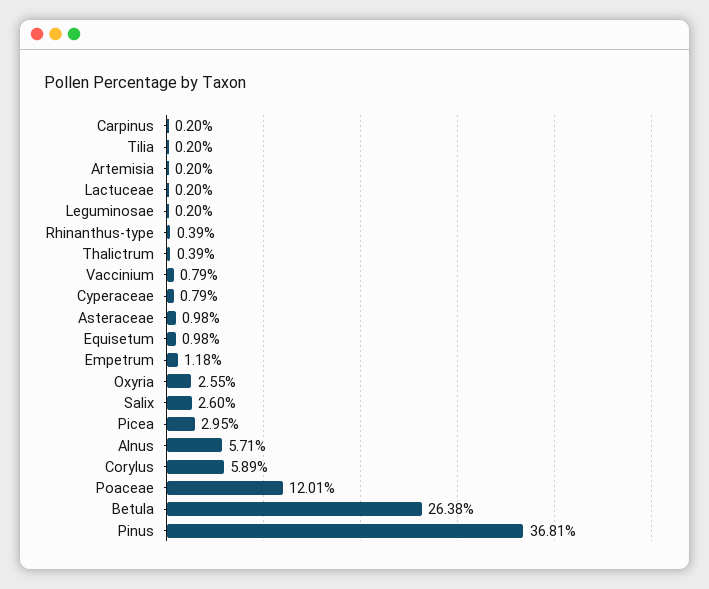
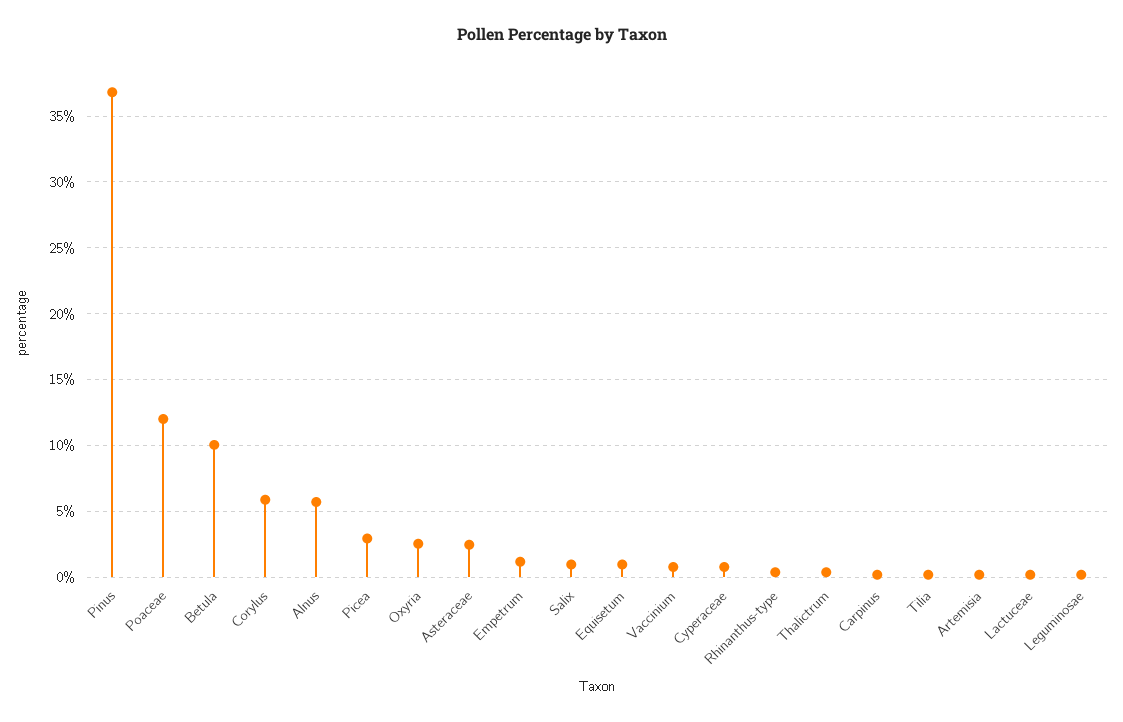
  {
    "Carpinus": 0.2,
    "Tilia": 0.2,
    "Artemisia": 0.2,
    "Lactuceae": 0.2,
    "Leguminosae": 0.2,
    "Rhinanthus-type": 0.39,
    "Thalictrum": 0.39,
    "Vaccinium": 0.79,
    "Cyperaceae": 0.79,
-   "Asteraceae": 0.98,
+   "Asteraceae": 2.5,
    "Equisetum": 0.98,
    "Empetrum": 1.18,
    "Oxyria": 2.55,
-   "Salix": 2.6,
+   "Salix": 1,
    "Picea": 2.95,
    "Alnus": 5.71,
    "Corylus": 5.89,
    "Poaceae": 12.01,
-   "Betula": 26.38,
+   "Betula": 10,
    "Pinus": 36.81
  }

